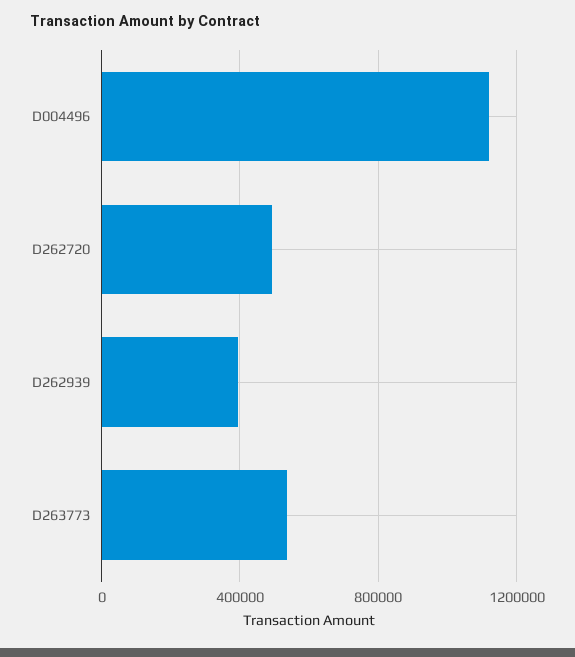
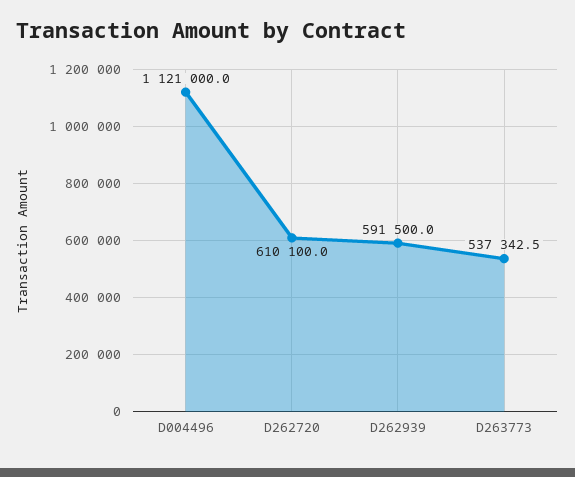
  {
    "D004496": 1121000,
-   "D262720": 500000,
+   "D262720": 610100,
-   "D262939": 400000,
+   "D262939": 591500,
    "D263773": 537342.5
  }

